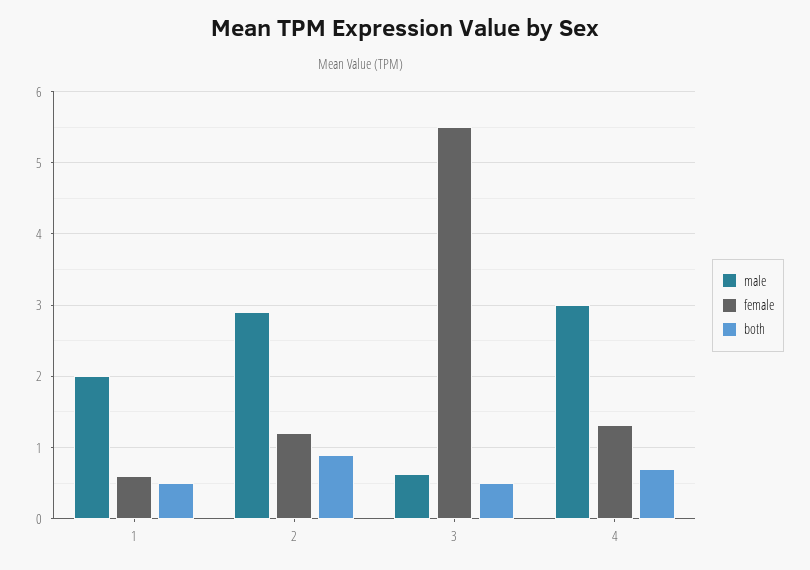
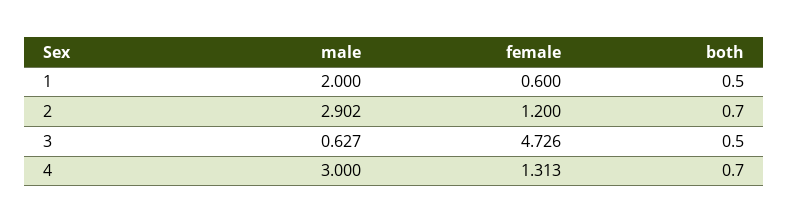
  {
    "male": {
      "1": 2,
      "2": 2.902,
      "3": 0.627,
      "4": 3
    },
    "female": {
      "1": 0.6,
      "2": 1.2,
-     "3": 5.5,
+     "3": 4.726,
      "4": 1.313
    },
    "both": {
      "1": 0.5,
-     "2": 0.9,
+     "2": 0.7,
      "3": 0.5,
      "4": 0.7
    }
  }

